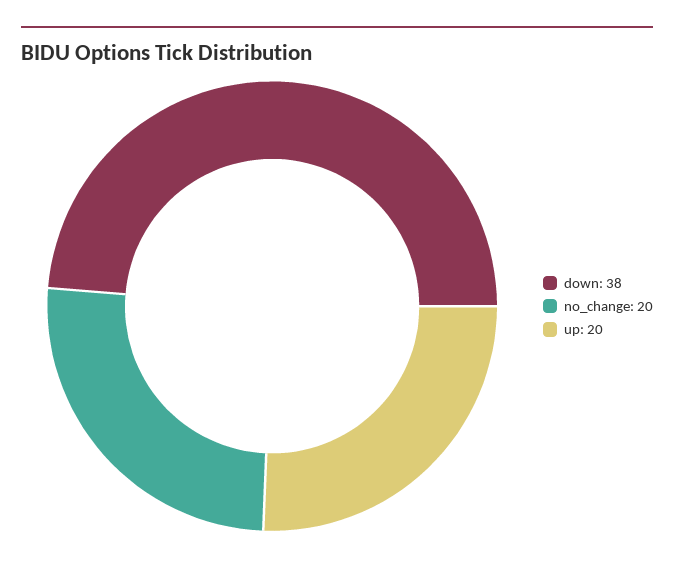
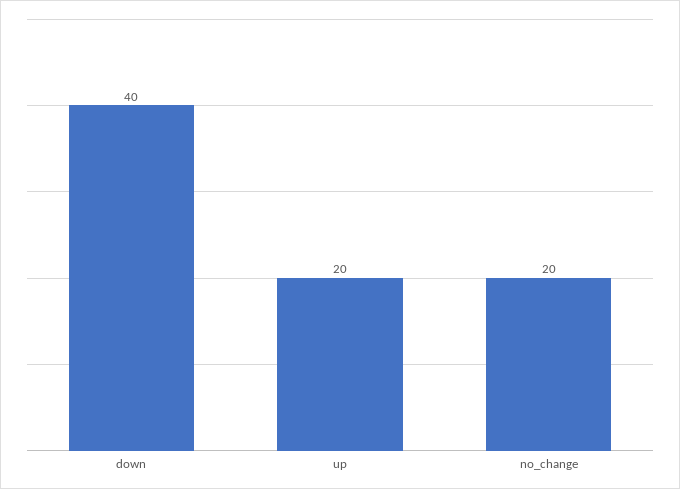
  {
-   "down": 38,
+   "down": 40,
    "no_change": 20,
    "up": 20
  }

